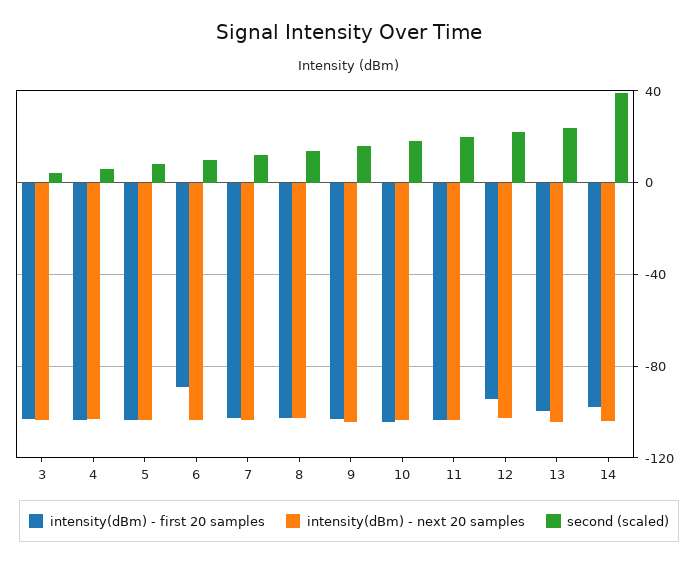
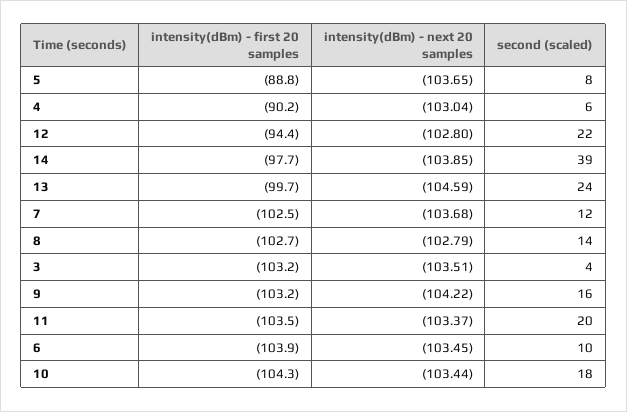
  {
    "intensity(dBm) - first 20 samples": {
      "3": -103.2,
-     "4": -105,
+     "4": -90.2,
-     "5": -105,
+     "5": -88.8,
-     "6": -90,
+     "6": -103.9,
      "7": -102.5,
      "8": -102.7,
      "9": -103.2,
      "10": -104.3,
      "11": -103.5,
      "12": -94.4,
      "13": -99.7,
      "14": -97.7
    },
    "intensity(dBm) - next 20 samples": {
      "3": -103.51,
      "4": -103.04,
      "5": -103.65,
      "6": -103.45,
      "7": -103.68,
      "8": -102.79,
      "9": -104.22,
      "10": -103.44,
      "11": -103.37,
      "12": -102.8,
      "13": -104.59,
      "14": -103.85
    },
    "second (scaled)": {
      "3": 4,
      "4": 6,
      "5": 8,
      "6": 10,
      "7": 12,
      "8": 14,
      "9": 16,
      "10": 18,
      "11": 20,
      "12": 22,
      "13": 24,
      "14": 39
    }
  }

